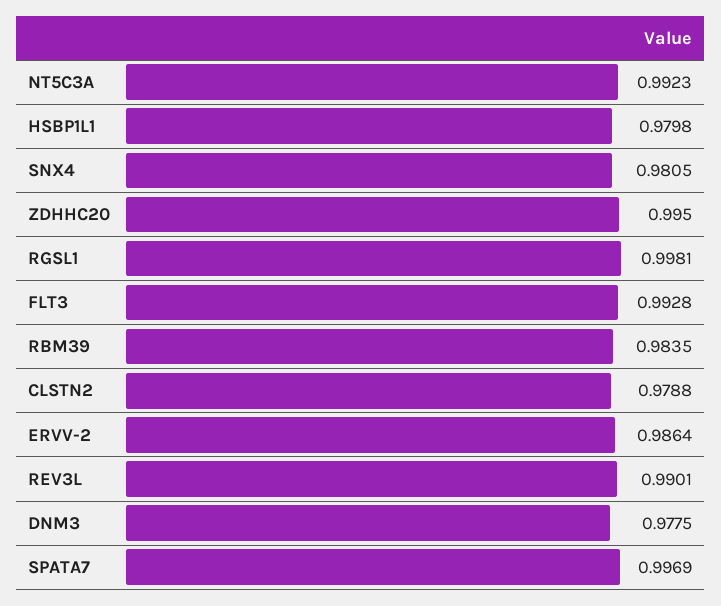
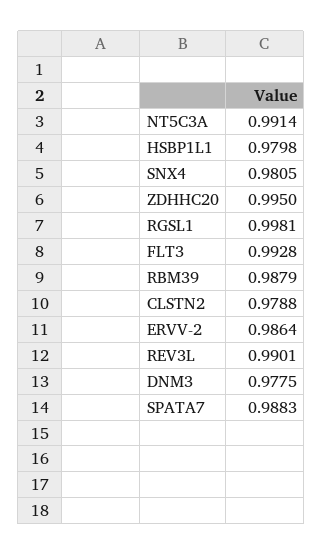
  {
-   "NT5C3A": 0.9923,
+   "NT5C3A": 0.9914,
    "HSBP1L1": 0.9798,
    "SNX4": 0.9805,
    "ZDHHC20": 0.995,
    "RGSL1": 0.9981,
    "FLT3": 0.9928,
-   "RBM39": 0.9835,
+   "RBM39": 0.9879,
    "CLSTN2": 0.9788,
    "ERVV-2": 0.9864,
    "REV3L": 0.9901,
    "DNM3": 0.9775,
-   "SPATA7": 0.9969
+   "SPATA7": 0.9883
  }

